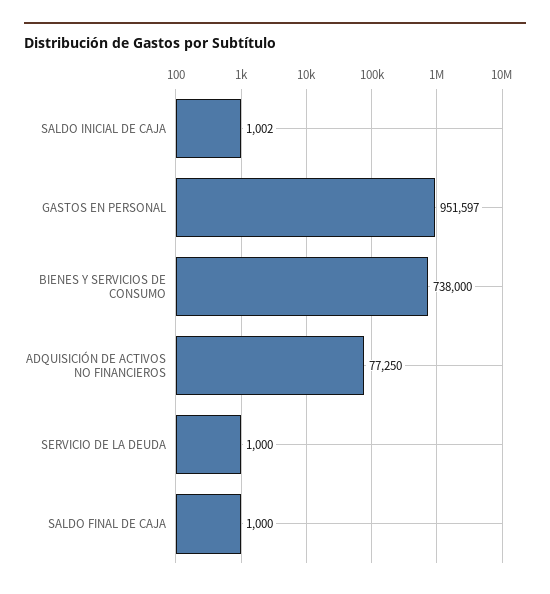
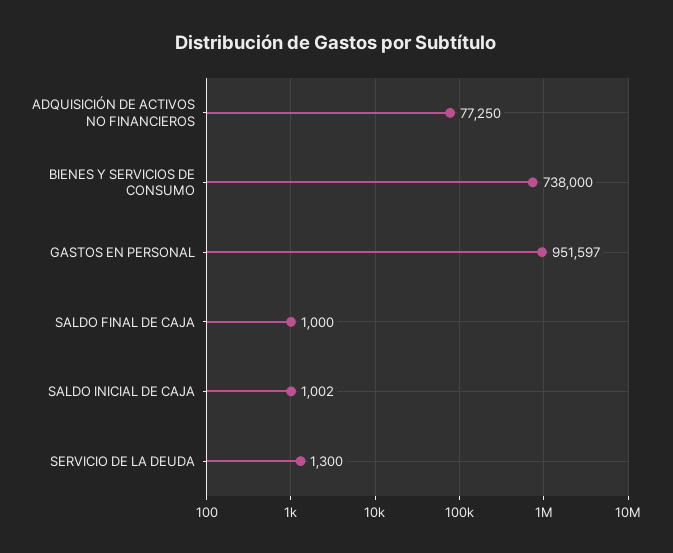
  {
    "SALDO INICIAL DE CAJA": 1002,
    "GASTOS EN PERSONAL": 951597,
    "BIENES Y SERVICIOS DE CONSUMO": 738000,
    "ADQUISICIÓN DE ACTIVOS NO FINANCIEROS": 77250,
-   "SERVICIO DE LA DEUDA": 1000,
+   "SERVICIO DE LA DEUDA": 1300,
    "SALDO FINAL DE CAJA": 1000
  }

